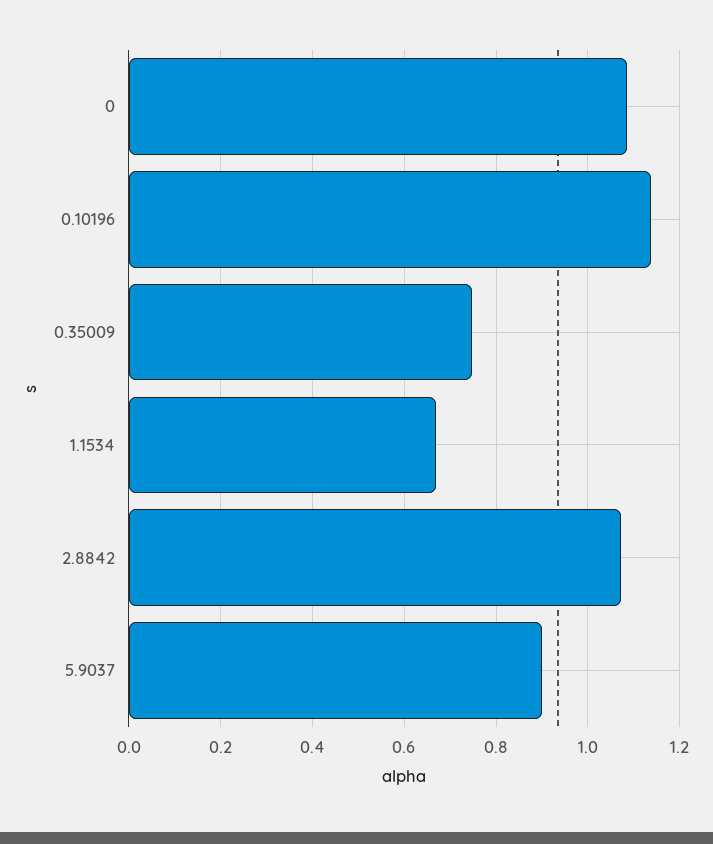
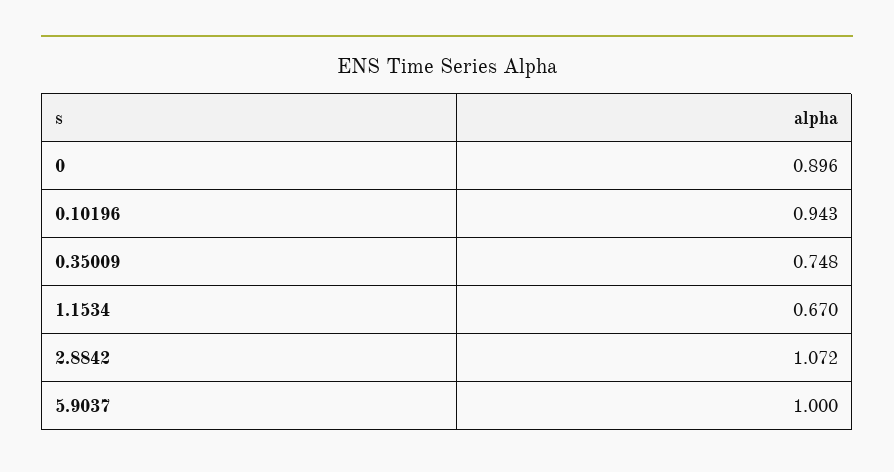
  {
-   "0": 1.08,
+   "0": 0.896,
-   "0.10196": 1.14,
+   "0.10196": 0.943,
    "0.35009": 0.748,
    "1.1534": 0.67,
    "2.8842": 1.072,
-   "5.9037": 0.9
+   "5.9037": 1
  }

